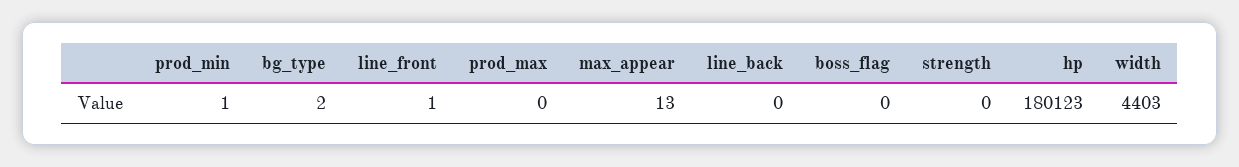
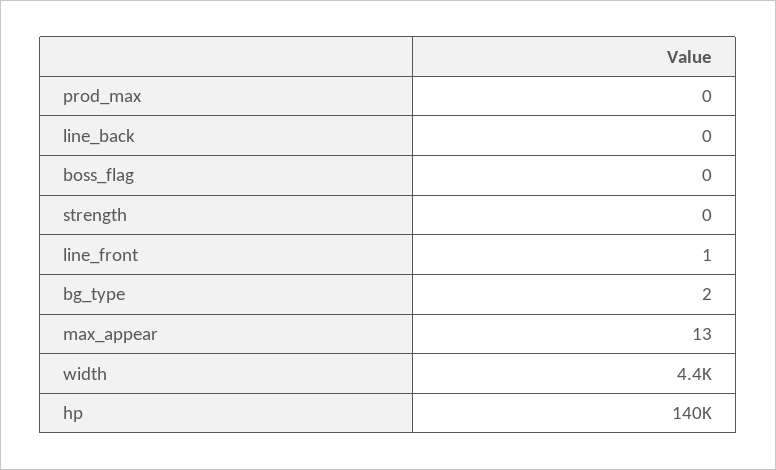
  {
-   "prod_min": 1,
    "bg_type": 2,
    "line_front": 1,
    "prod_max": 0,
    "max_appear": 13,
    "line_back": 0,
    "boss_flag": 0,
    "strength": 0,
-   "hp": 180123,
+   "hp": 140000,
-   "width": 4403
+   "width": 4400
  }

